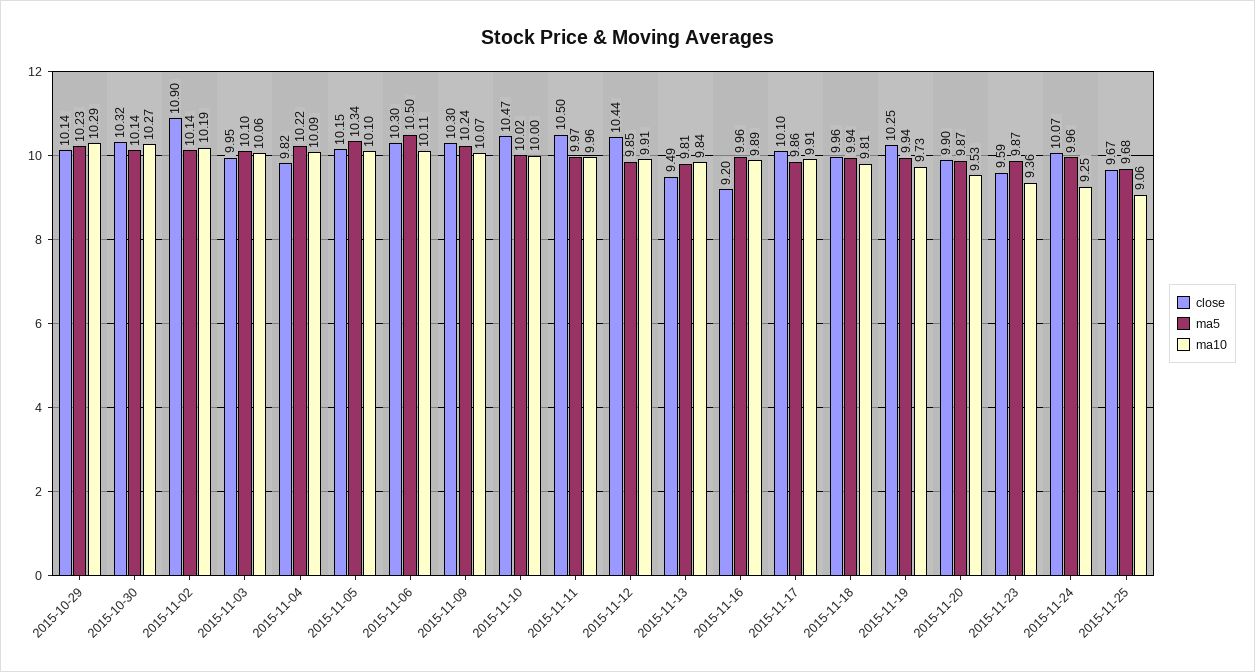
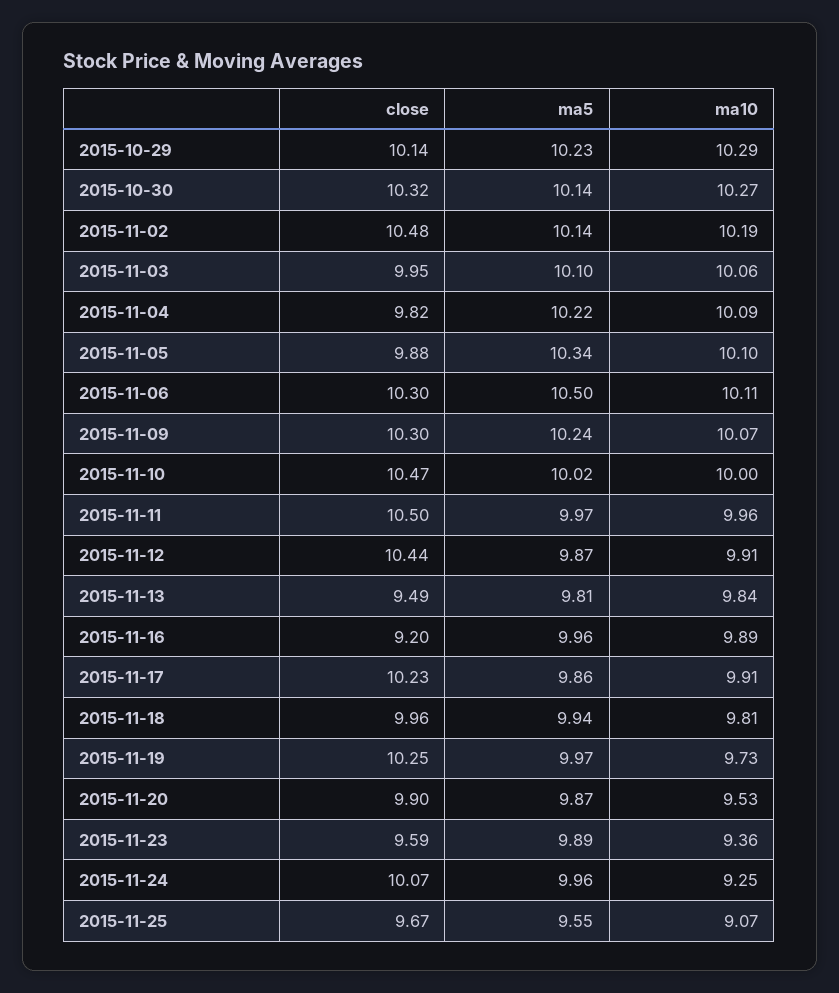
  {
    "close": {
      "2015-10-29": 10.14,
      "2015-10-30": 10.32,
-     "2015-11-02": 10.9,
+     "2015-11-02": 10.48,
      "2015-11-03": 9.95,
      "2015-11-04": 9.82,
-     "2015-11-05": 10.15,
+     "2015-11-05": 9.88,
      "2015-11-06": 10.3,
      "2015-11-09": 10.3,
      "2015-11-10": 10.47,
      "2015-11-11": 10.5,
      "2015-11-12": 10.44,
      "2015-11-13": 9.49,
      "2015-11-16": 9.2,
-     "2015-11-17": 10.1,
+     "2015-11-17": 10.23,
      "2015-11-18": 9.96,
      "2015-11-19": 10.25,
      "2015-11-20": 9.9,
      "2015-11-23": 9.59,
      "2015-11-24": 10.07,
      "2015-11-25": 9.67
    },
    "ma5": {
      "2015-10-29": 10.23,
      "2015-10-30": 10.14,
      "2015-11-02": 10.14,
      "2015-11-03": 10.1,
      "2015-11-04": 10.22,
      "2015-11-05": 10.34,
      "2015-11-06": 10.5,
      "2015-11-09": 10.24,
      "2015-11-10": 10.02,
      "2015-11-11": 9.97,
-     "2015-11-12": 9.85,
+     "2015-11-12": 9.87,
      "2015-11-13": 9.81,
      "2015-11-16": 9.96,
      "2015-11-17": 9.86,
      "2015-11-18": 9.94,
-     "2015-11-19": 9.94,
+     "2015-11-19": 9.97,
      "2015-11-20": 9.87,
-     "2015-11-23": 9.87,
+     "2015-11-23": 9.89,
      "2015-11-24": 9.96,
-     "2015-11-25": 9.68
+     "2015-11-25": 9.55
    },
    "ma10": {
      "2015-10-29": 10.29,
      "2015-10-30": 10.27,
      "2015-11-02": 10.19,
      "2015-11-03": 10.06,
      "2015-11-04": 10.09,
      "2015-11-05": 10.1,
      "2015-11-06": 10.11,
      "2015-11-09": 10.07,
      "2015-11-10": 10,
      "2015-11-11": 9.96,
      "2015-11-12": 9.91,
      "2015-11-13": 9.84,
      "2015-11-16": 9.89,
      "2015-11-17": 9.91,
      "2015-11-18": 9.81,
      "2015-11-19": 9.73,
      "2015-11-20": 9.53,
      "2015-11-23": 9.36,
      "2015-11-24": 9.25,
-     "2015-11-25": 9.06
+     "2015-11-25": 9.07
    }
  }

